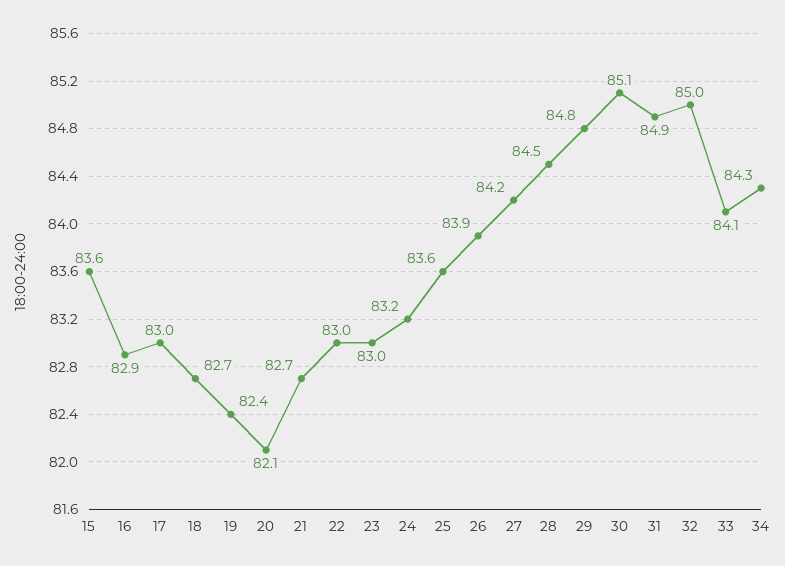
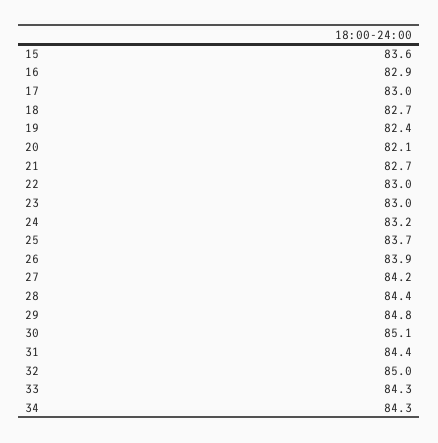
  {
    "15": 83.6,
    "16": 82.9,
    "17": 83,
    "18": 82.7,
    "19": 82.4,
    "20": 82.1,
    "21": 82.7,
    "22": 83,
    "23": 83,
    "24": 83.2,
-   "25": 83.6,
+   "25": 83.7,
    "26": 83.9,
    "27": 84.2,
-   "28": 84.5,
+   "28": 84.4,
    "29": 84.8,
    "30": 85.1,
-   "31": 84.9,
+   "31": 84.4,
    "32": 85,
-   "33": 84.1,
+   "33": 84.3,
    "34": 84.3
  }

